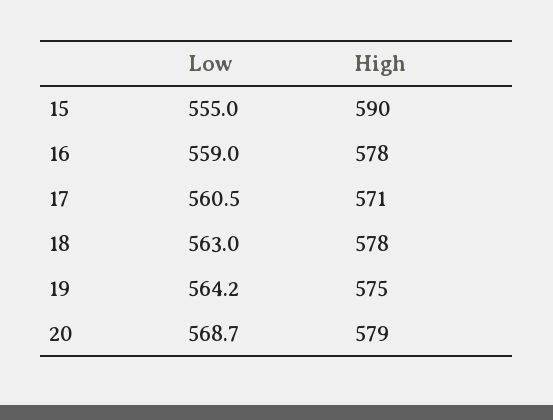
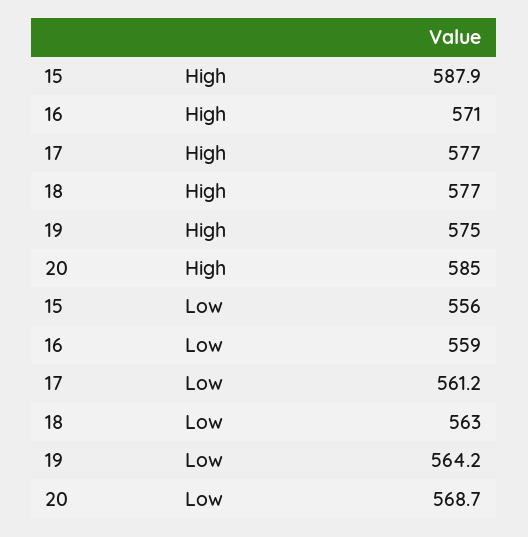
  {
    "Low": {
-     "15": 555,
+     "15": 556,
      "16": 559,
-     "17": 560.5,
+     "17": 561.2,
      "18": 563,
      "19": 564.2,
      "20": 568.7
    },
    "High": {
-     "15": 590,
+     "15": 587.9,
-     "16": 578,
+     "16": 571,
-     "17": 571,
+     "17": 577,
-     "18": 578,
+     "18": 577,
      "19": 575,
-     "20": 579
+     "20": 585
    }
  }

